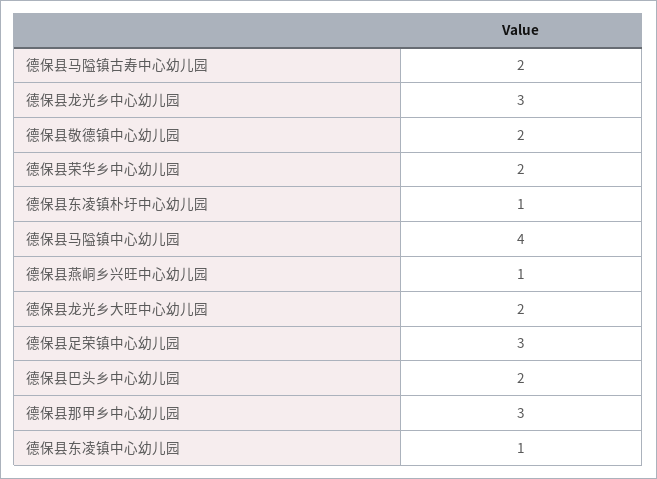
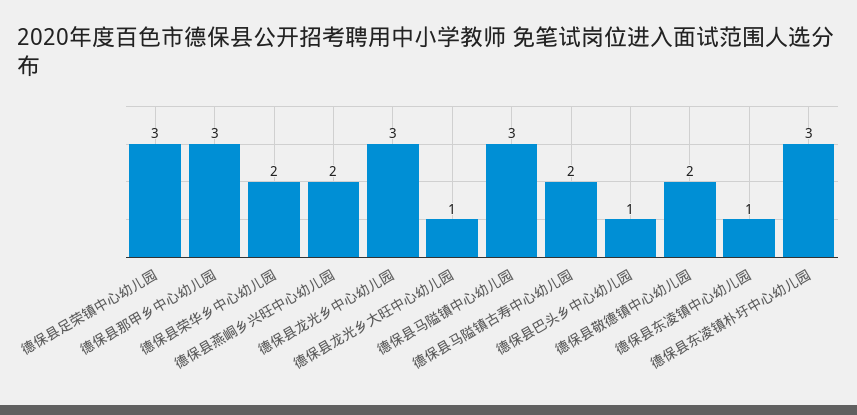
  {
    "德保县马隘镇古寿中心幼儿园": 2,
    "德保县龙光乡中心幼儿园": 3,
    "德保县敬德镇中心幼儿园": 2,
    "德保县荣华乡中心幼儿园": 2,
-   "德保县东凌镇朴圩中心幼儿园": 1,
+   "德保县东凌镇朴圩中心幼儿园": 3,
-   "德保县马隘镇中心幼儿园": 4,
+   "德保县马隘镇中心幼儿园": 3,
-   "德保县燕峒乡兴旺中心幼儿园": 1,
+   "德保县燕峒乡兴旺中心幼儿园": 2,
-   "德保县龙光乡大旺中心幼儿园": 2,
+   "德保县龙光乡大旺中心幼儿园": 1,
    "德保县足荣镇中心幼儿园": 3,
-   "德保县巴头乡中心幼儿园": 2,
+   "德保县巴头乡中心幼儿园": 1,
    "德保县那甲乡中心幼儿园": 3,
    "德保县东凌镇中心幼儿园": 1
  }

